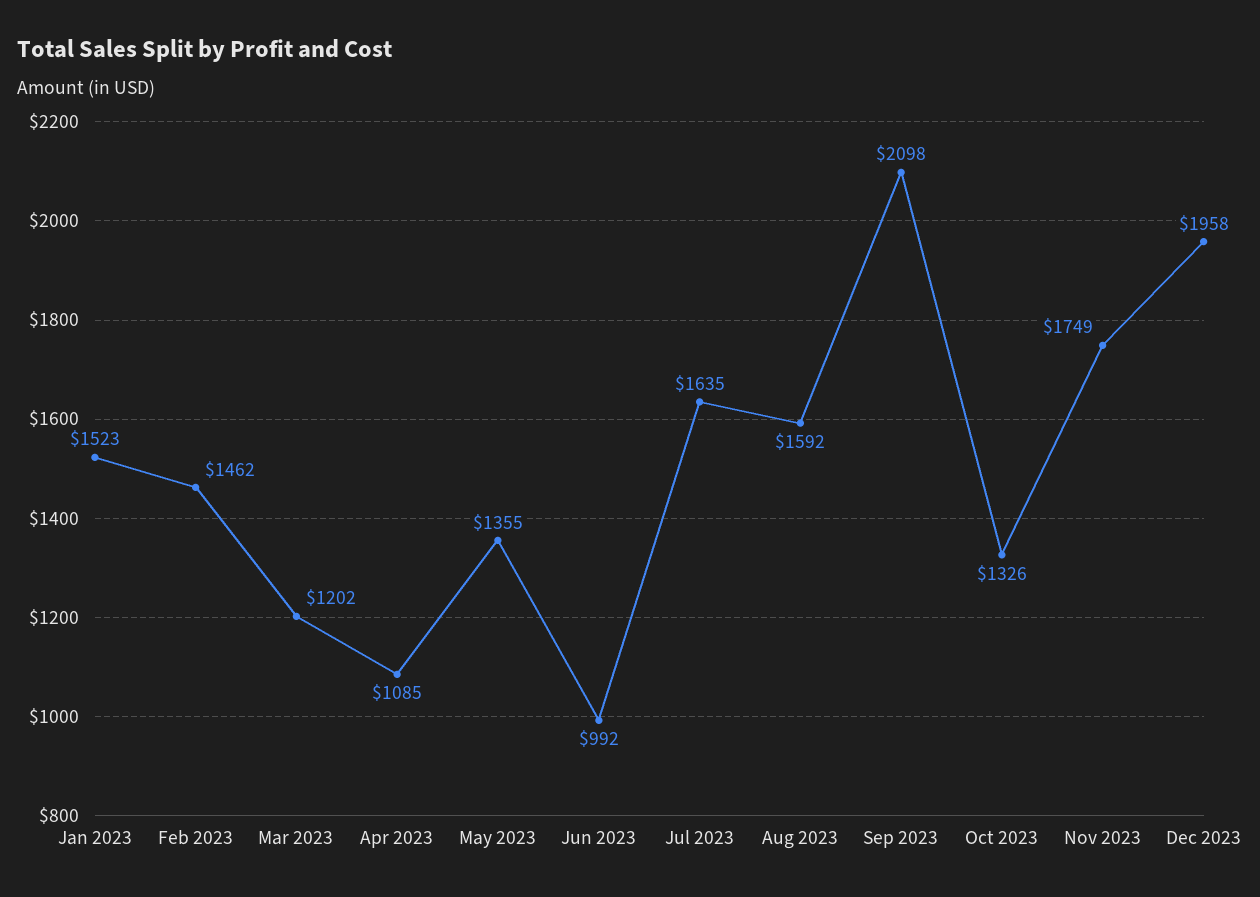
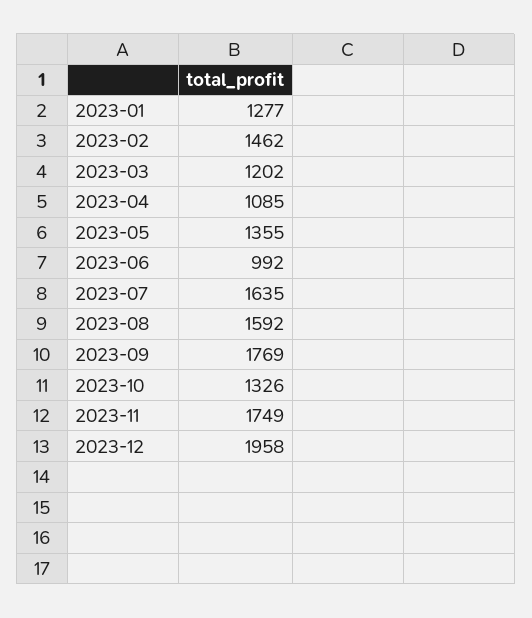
  {
-   "Jan 2023": 1523,
+   "Jan 2023": 1277,
    "Feb 2023": 1462,
    "Mar 2023": 1202,
    "Apr 2023": 1085,
    "May 2023": 1355,
    "Jun 2023": 992,
    "Jul 2023": 1635,
    "Aug 2023": 1592,
-   "Sep 2023": 2098,
+   "Sep 2023": 1769,
    "Oct 2023": 1326,
    "Nov 2023": 1749,
    "Dec 2023": 1958
  }

